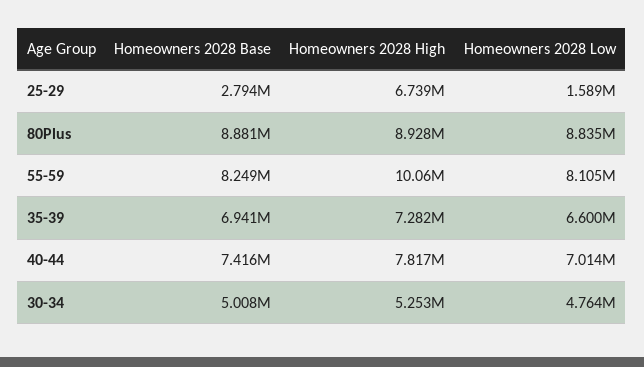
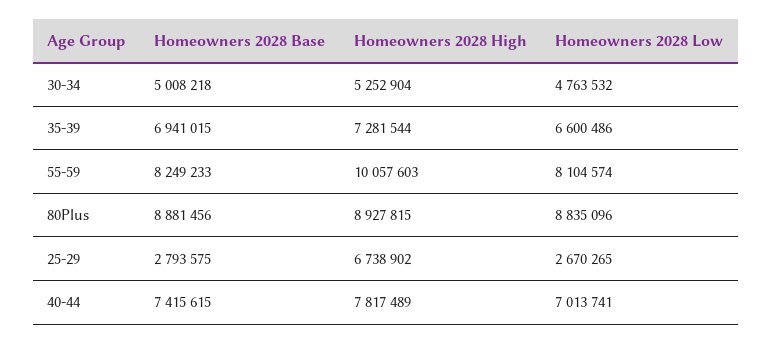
  {
    "Homeowners 2028 Base": {
      "25-29": 2793575,
      "80Plus": 8881456,
      "55-59": 8249233,
      "35-39": 6941015,
      "40-44": 7415615,
      "30-34": 5008218
    },
    "Homeowners 2028 High": {
      "25-29": 6738902,
      "80Plus": 8927815,
      "55-59": 10057603,
      "35-39": 7281544,
      "40-44": 7817489,
      "30-34": 5252904
    },
    "Homeowners 2028 Low": {
-     "25-29": 1589000,
+     "25-29": 2670265,
      "80Plus": 8835096,
      "55-59": 8104574,
      "35-39": 6600486,
      "40-44": 7013741,
      "30-34": 4763532
    }
  }

